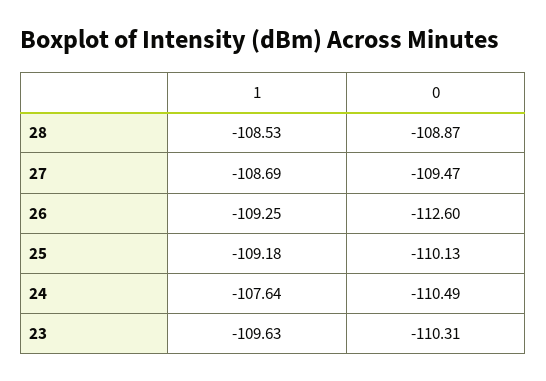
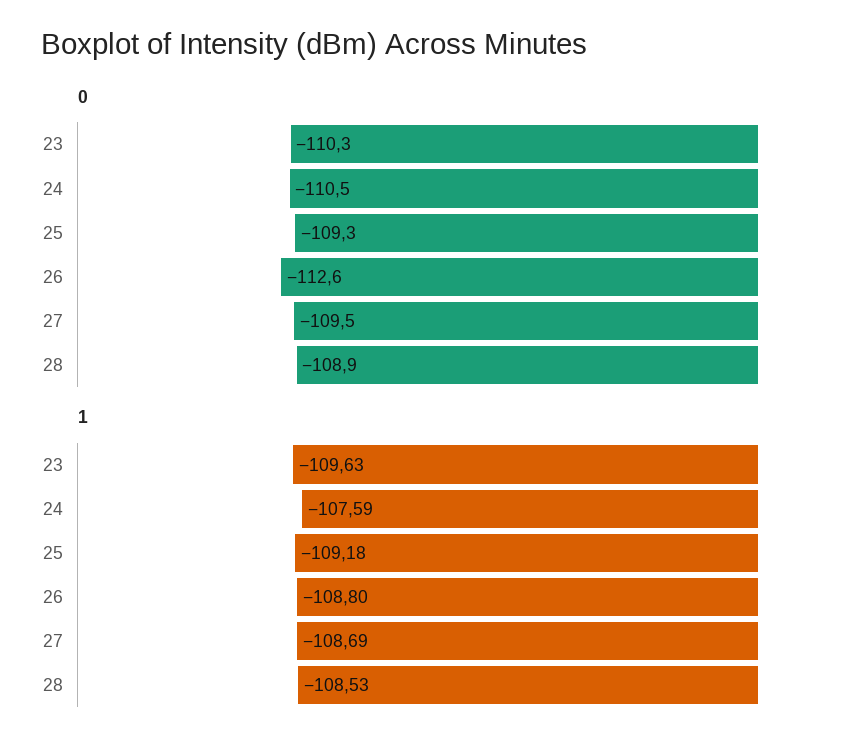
  {
    "1": {
      "28": -108.53,
      "27": -108.69,
-     "26": -109.25,
+     "26": -108.8,
      "25": -109.18,
-     "24": -107.64,
+     "24": -107.59,
      "23": -109.63
    },
    "0": {
      "28": -108.87,
      "27": -109.47,
      "26": -112.6,
-     "25": -110.13,
+     "25": -109.3,
      "24": -110.49,
      "23": -110.31
    }
  }

